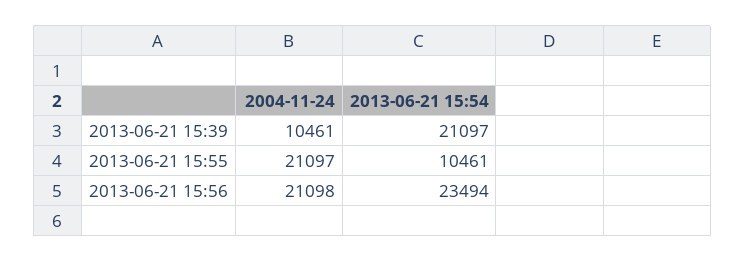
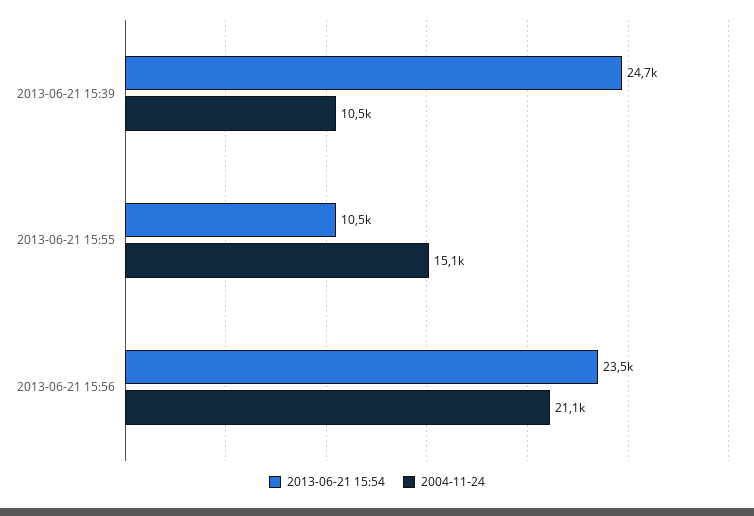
  {
    "2004-11-24": {
      "2013-06-21 15:39": 10461,
-     "2013-06-21 15:55": 21097,
+     "2013-06-21 15:55": 15100,
      "2013-06-21 15:56": 21098
    },
    "2013-06-21 15:54": {
-     "2013-06-21 15:39": 21097,
+     "2013-06-21 15:39": 24700,
      "2013-06-21 15:55": 10461,
      "2013-06-21 15:56": 23494
    }
  }

